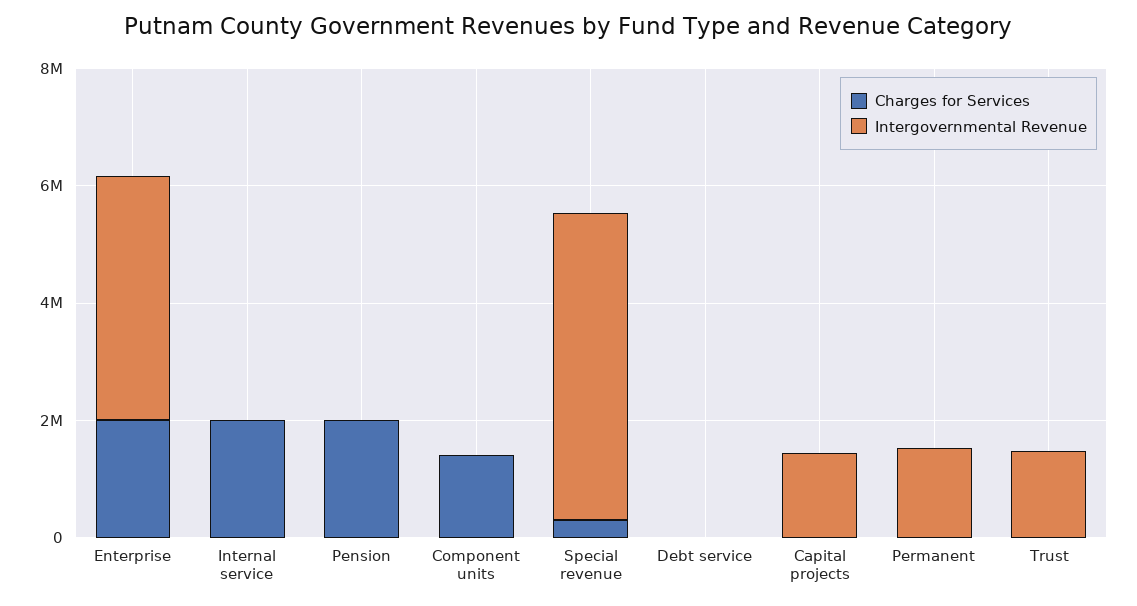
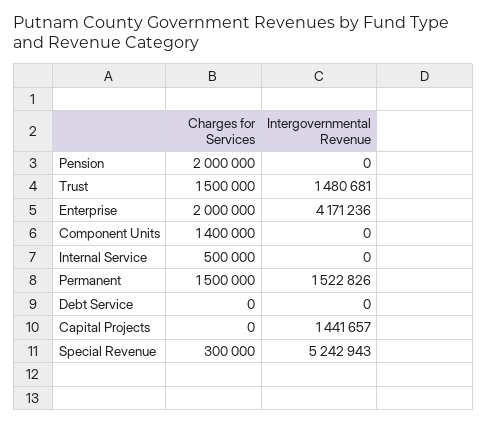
  {
    "Charges for Services": {
      "Enterprise": 2000000,
-     "Internal service": 2000000,
+     "Internal service": 500000,
      "Pension": 2000000,
      "Component units": 1400000,
      "Special revenue": 300000,
      "Debt service": 0,
      "Capital projects": 0,
-     "Permanent": 0,
+     "Permanent": 1500000,
-     "Trust": 0
+     "Trust": 1500000
    },
    "Intergovernmental Revenue": {
      "Enterprise": 4171236,
      "Internal service": 0,
      "Pension": 0,
      "Component units": 0,
      "Special revenue": 5242943,
      "Debt service": 0,
      "Capital projects": 1441657,
      "Permanent": 1522826,
      "Trust": 1480681
    }
  }

